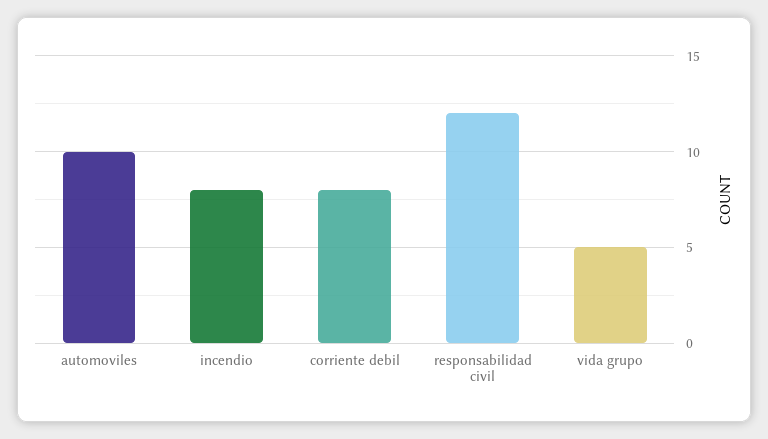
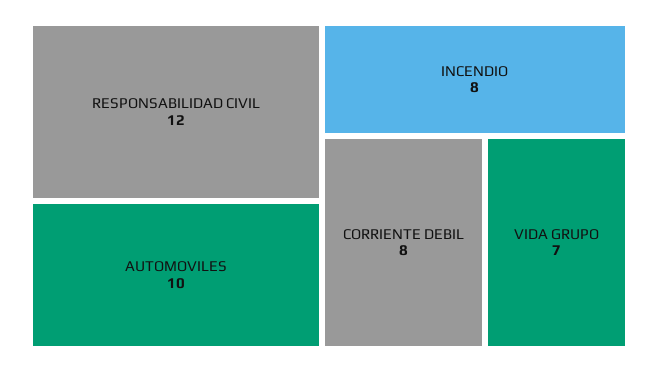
  {
    "automoviles": 10,
    "incendio": 8,
    "corriente debil": 8,
    "responsabilidad civil": 12,
-   "vida grupo": 5
+   "vida grupo": 7
  }

